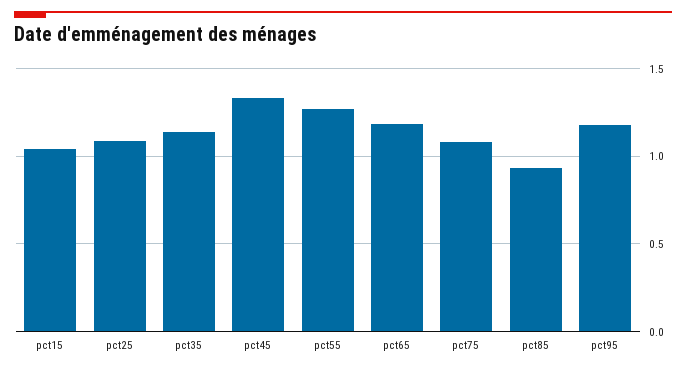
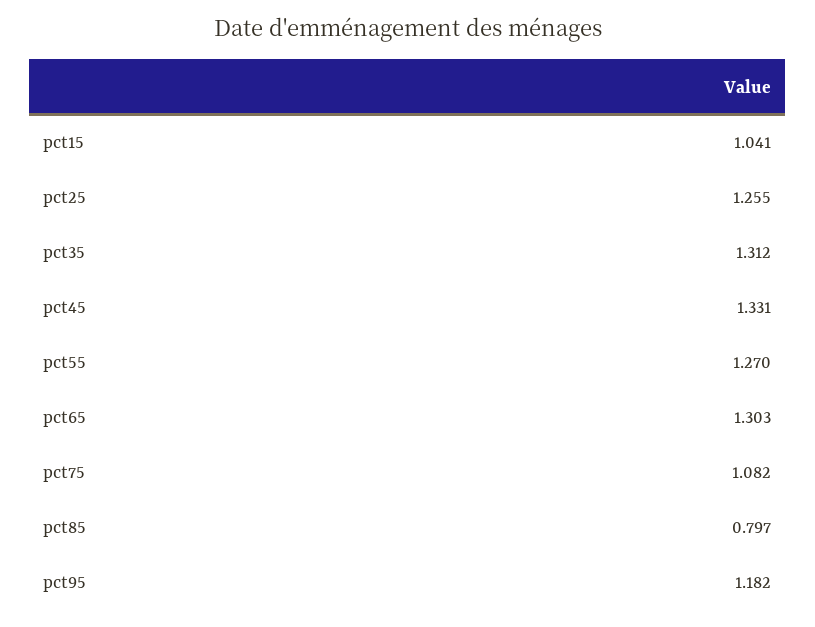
  {
    "pct15": 1.041,
-   "pct25": 1.1,
+   "pct25": 1.255,
-   "pct35": 1.15,
+   "pct35": 1.312,
    "pct45": 1.331,
    "pct55": 1.27,
-   "pct65": 1.2,
+   "pct65": 1.303,
    "pct75": 1.082,
-   "pct85": 0.95,
+   "pct85": 0.797,
    "pct95": 1.182
  }

